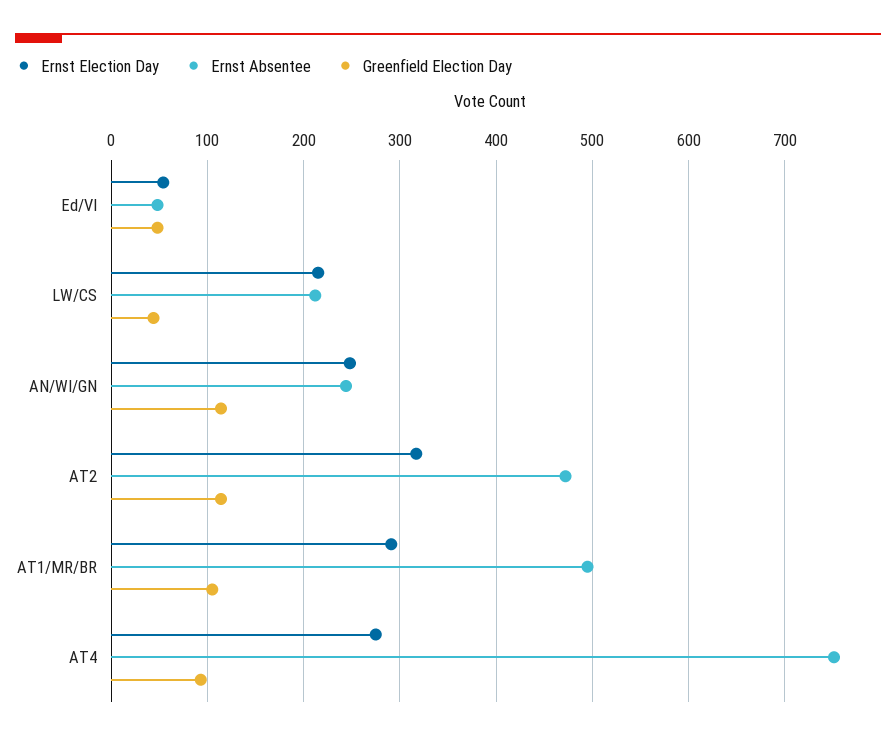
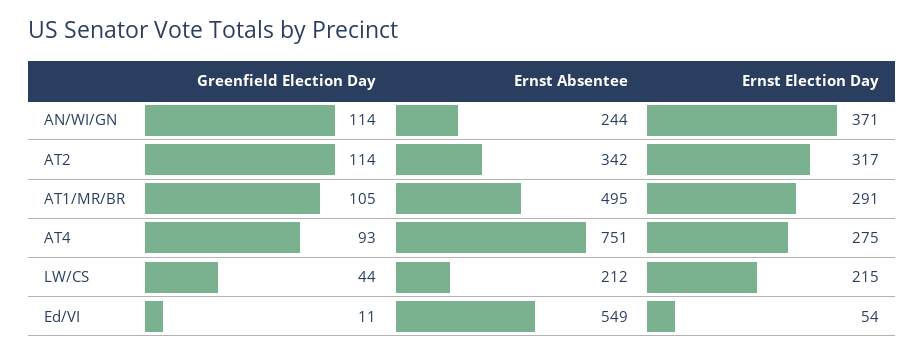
  {
    "Ernst Election Day": {
      "Ed/VI": 54,
      "LW/CS": 215,
-     "AN/WI/GN": 250,
+     "AN/WI/GN": 371,
      "AT2": 317,
      "AT1/MR/BR": 291,
      "AT4": 275
    },
    "Ernst Absentee": {
-     "Ed/VI": 50,
+     "Ed/VI": 549,
      "LW/CS": 212,
      "AN/WI/GN": 244,
-     "AT2": 470,
+     "AT2": 342,
      "AT1/MR/BR": 495,
      "AT4": 751
    },
    "Greenfield Election Day": {
-     "Ed/VI": 50,
+     "Ed/VI": 11,
      "LW/CS": 44,
      "AN/WI/GN": 114,
      "AT2": 114,
      "AT1/MR/BR": 105,
      "AT4": 93
    }
  }

